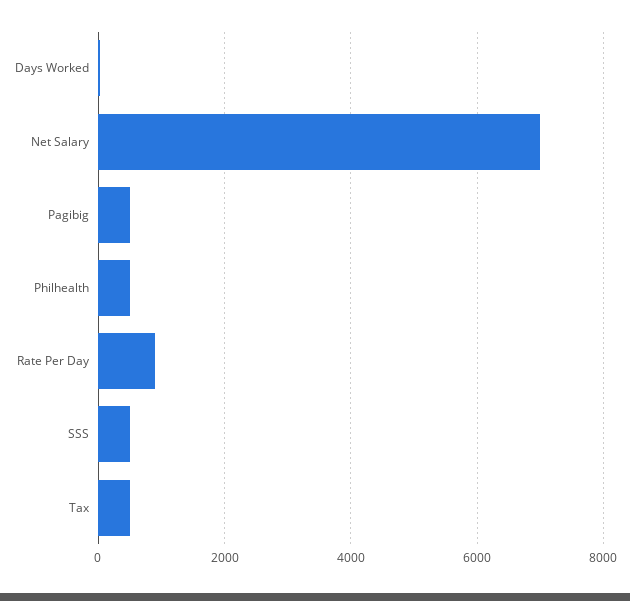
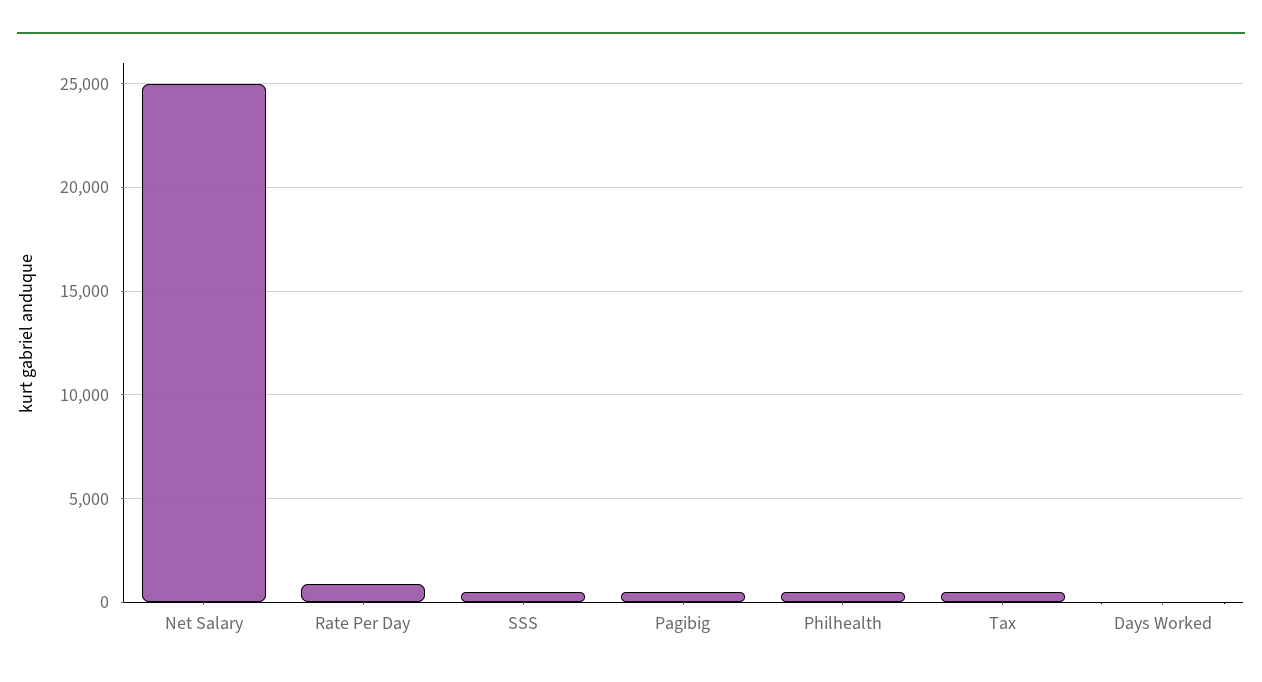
  {
    "Days Worked": 0,
-   "Net Salary": 7000,
+   "Net Salary": 25000,
    "Pagibig": 600,
    "Philhealth": 600,
    "Rate Per Day": 1000,
    "SSS": 600,
    "Tax": 600
  }

